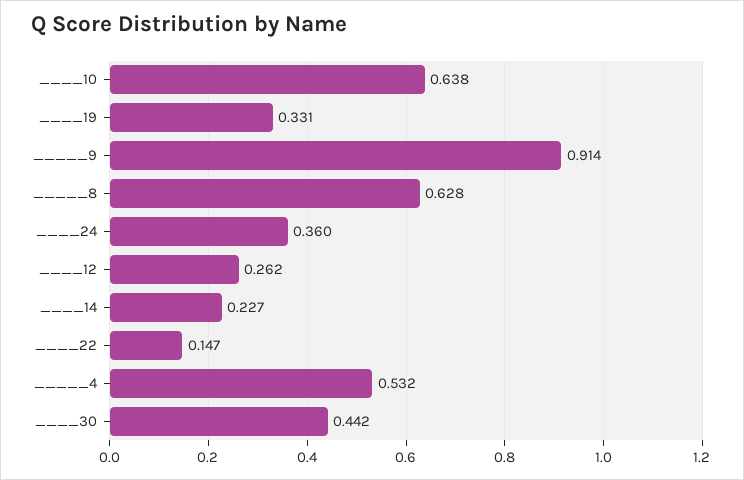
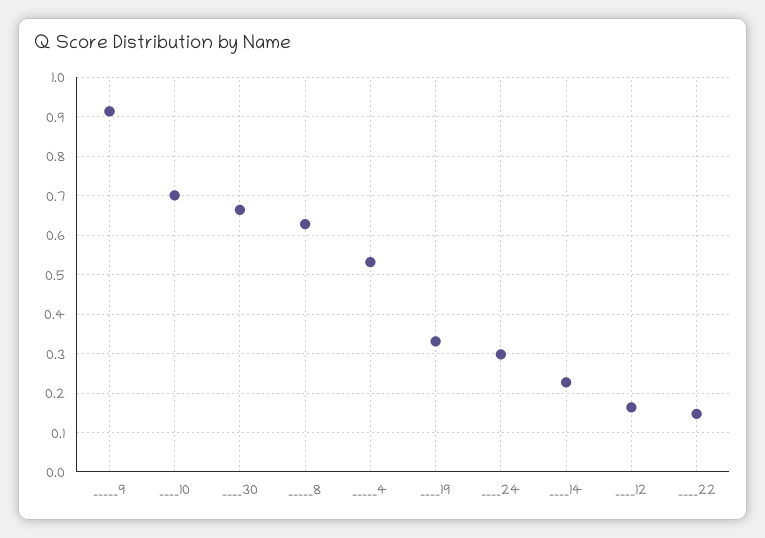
  {
-   "____10": 0.638,
+   "____10": 0.7,
    "____19": 0.331,
    "_____9": 0.914,
    "_____8": 0.628,
-   "____24": 0.36,
+   "____24": 0.3,
-   "____12": 0.262,
+   "____12": 0.16,
    "____14": 0.227,
    "____22": 0.147,
    "_____4": 0.532,
-   "____30": 0.442
+   "____30": 0.66
  }

